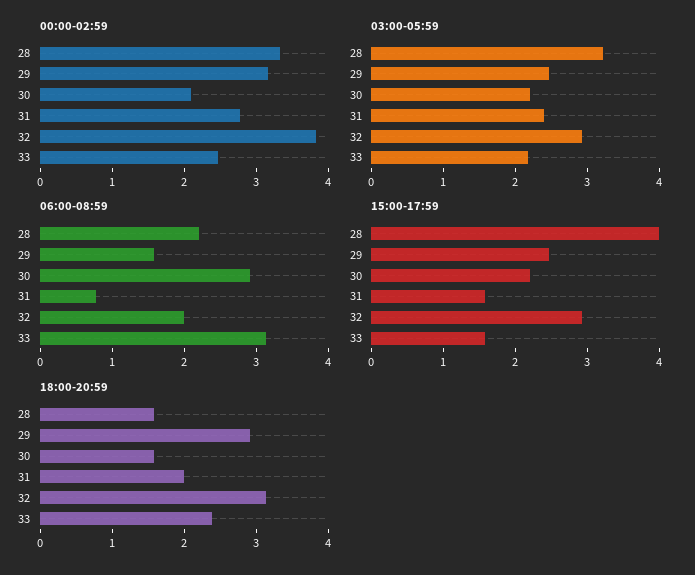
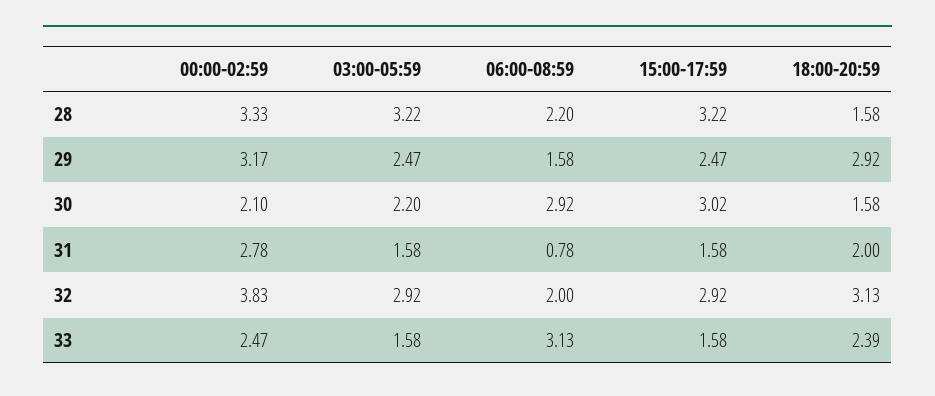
  {
    "00:00-02:59": {
      "28": 3.33,
      "29": 3.17,
      "30": 2.1,
      "31": 2.78,
      "32": 3.83,
      "33": 2.47
    },
    "03:00-05:59": {
      "28": 3.22,
      "29": 2.47,
      "30": 2.2,
-     "31": 2.4,
+     "31": 1.58,
      "32": 2.92,
-     "33": 2.2
+     "33": 1.58
    },
    "06:00-08:59": {
      "28": 2.2,
      "29": 1.58,
      "30": 2.92,
      "31": 0.78,
      "32": 2,
      "33": 3.13
    },
    "15:00-17:59": {
-     "28": 4,
+     "28": 3.22,
      "29": 2.47,
-     "30": 2.2,
+     "30": 3.02,
      "31": 1.58,
      "32": 2.92,
      "33": 1.58
    },
    "18:00-20:59": {
      "28": 1.58,
      "29": 2.92,
      "30": 1.58,
      "31": 2,
      "32": 3.13,
      "33": 2.39
    }
  }

